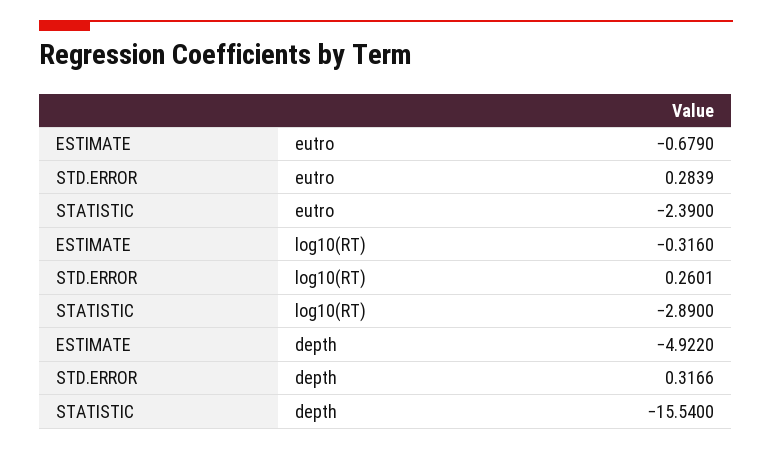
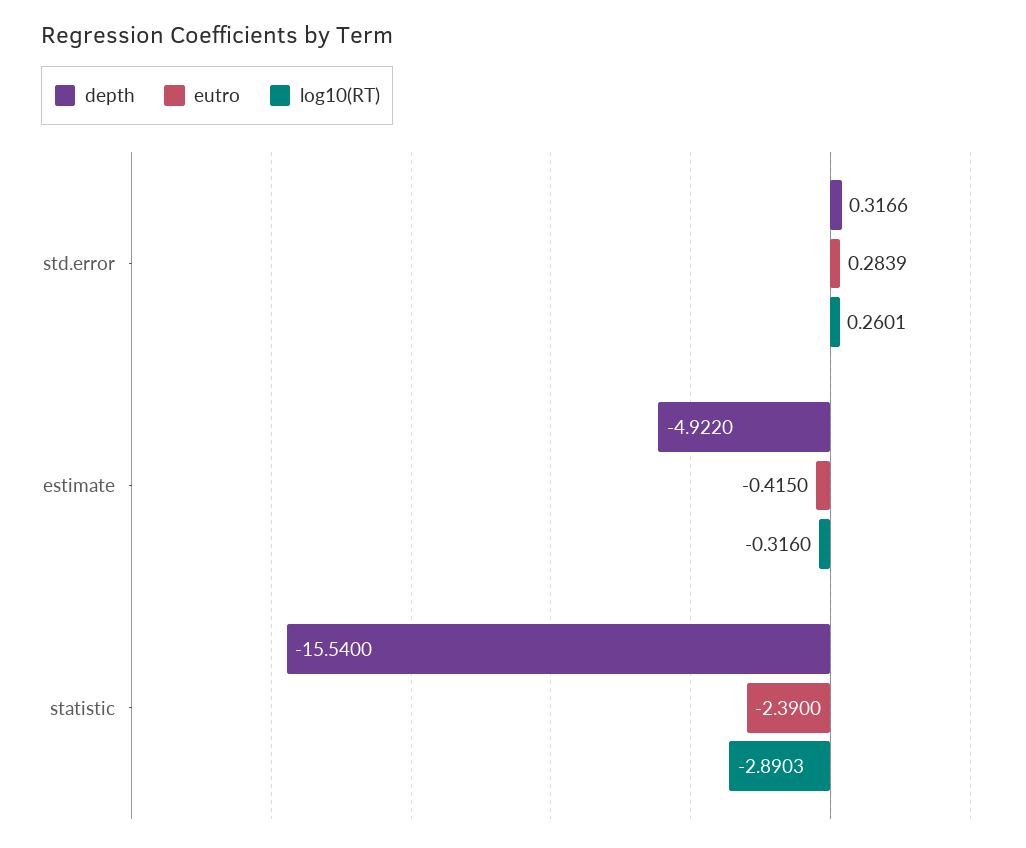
  {
    "eutro": {
-     "ESTIMATE": -0.679,
+     "ESTIMATE": -0.415,
      "STD.ERROR": 0.2839,
      "STATISTIC": -2.39
    },
    "log10(RT)": {
      "ESTIMATE": -0.316,
      "STD.ERROR": 0.2601,
-     "STATISTIC": -2.89
+     "STATISTIC": -2.8903
    },
    "depth": {
      "ESTIMATE": -4.922,
      "STD.ERROR": 0.3166,
      "STATISTIC": -15.54
    }
  }

